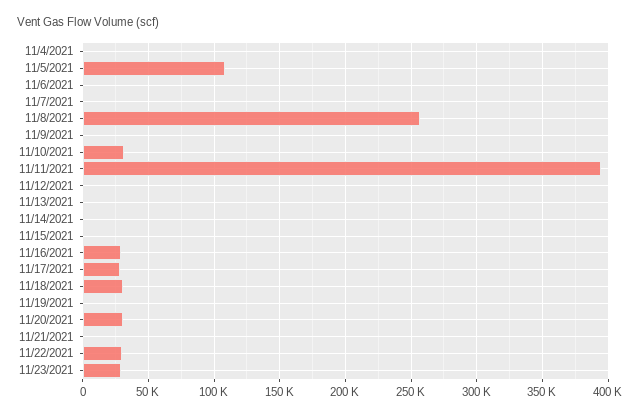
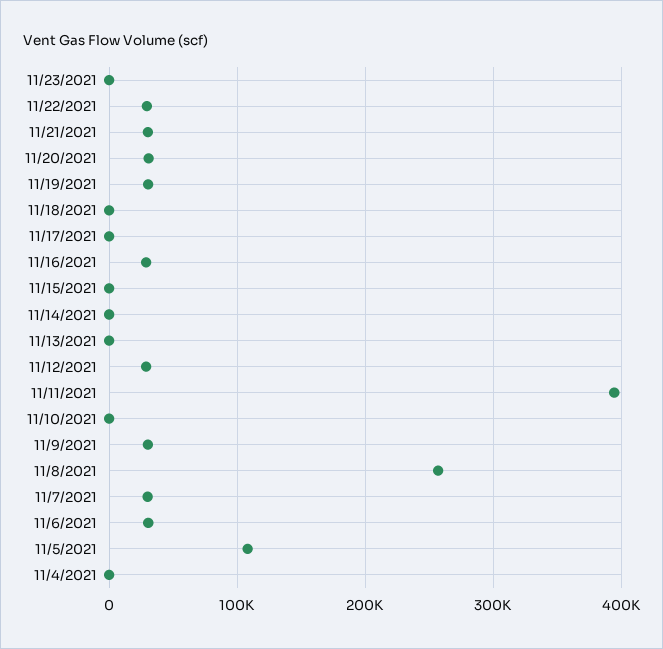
  {
    "11/4/2021": 0,
    "11/5/2021": 110000,
-   "11/6/2021": 0,
+   "11/6/2021": 30000,
-   "11/7/2021": 0,
+   "11/7/2021": 30000,
    "11/8/2021": 255000,
-   "11/9/2021": 0,
+   "11/9/2021": 30000,
-   "11/10/2021": 30000,
+   "11/10/2021": 0,
    "11/11/2021": 395000,
-   "11/12/2021": 0,
+   "11/12/2021": 30000,
    "11/13/2021": 0,
    "11/14/2021": 0,
    "11/15/2021": 0,
    "11/16/2021": 30000,
-   "11/17/2021": 30000,
+   "11/17/2021": 0,
-   "11/18/2021": 30000,
+   "11/18/2021": 0,
-   "11/19/2021": 0,
+   "11/19/2021": 30000,
    "11/20/2021": 30000,
-   "11/21/2021": 0,
+   "11/21/2021": 30000,
    "11/22/2021": 30000,
-   "11/23/2021": 30000
+   "11/23/2021": 0
  }

